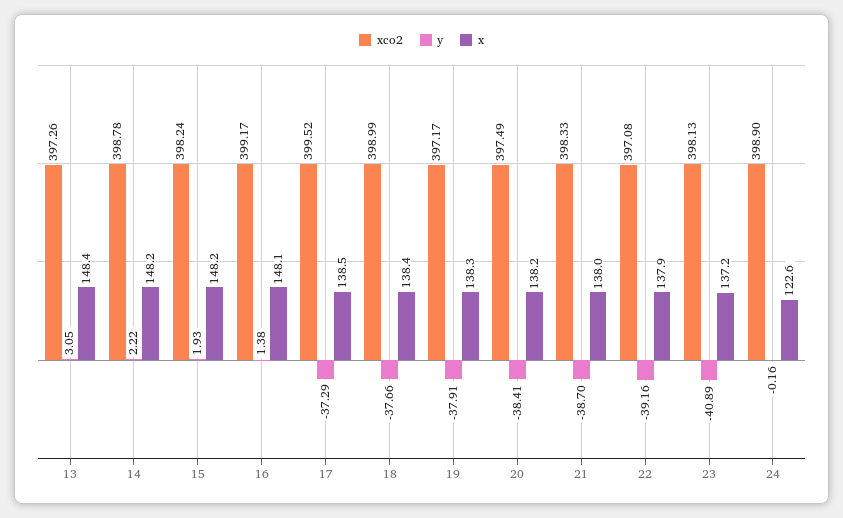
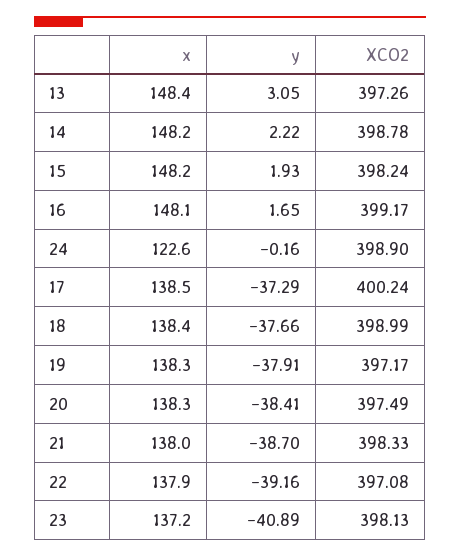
  {
    "xco2": {
      "13": 397.26,
      "14": 398.78,
      "15": 398.24,
      "16": 399.17,
-     "17": 399.52,
+     "17": 400.24,
      "18": 398.99,
      "19": 397.17,
      "20": 397.49,
      "21": 398.33,
      "22": 397.08,
      "23": 398.13,
      "24": 398.9
    },
    "y": {
      "13": 3.05,
      "14": 2.22,
      "15": 1.93,
-     "16": 1.38,
+     "16": 1.65,
      "17": -37.29,
      "18": -37.66,
      "19": -37.91,
      "20": -38.41,
      "21": -38.7,
      "22": -39.16,
      "23": -40.89,
      "24": -0.16
    },
    "x": {
      "13": 148.4,
      "14": 148.2,
      "15": 148.2,
      "16": 148.1,
      "17": 138.5,
      "18": 138.4,
      "19": 138.3,
-     "20": 138.2,
+     "20": 138.3,
      "21": 138,
      "22": 137.9,
      "23": 137.2,
      "24": 122.6
    }
  }

